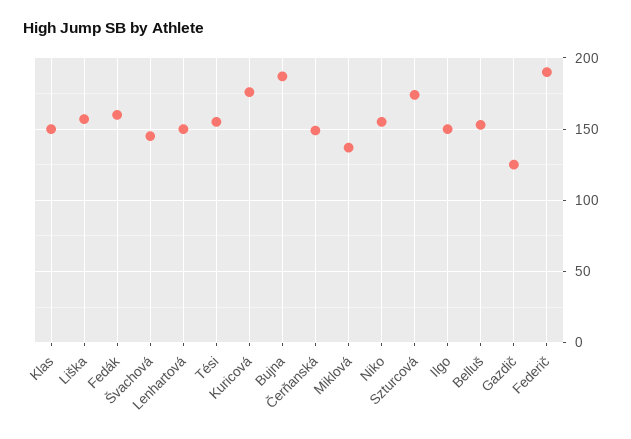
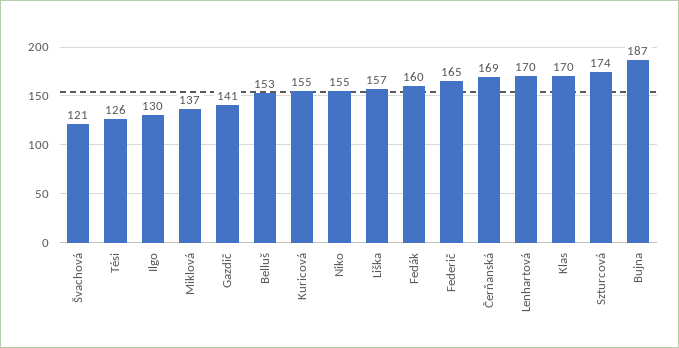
  {
-   "Klas": 150,
+   "Klas": 170,
    "Liška": 157,
    "Fedák": 160,
-   "Švachová": 145,
+   "Švachová": 121,
-   "Lenhartová": 150,
+   "Lenhartová": 170,
-   "Tési": 155,
+   "Tési": 126,
-   "Kuricová": 175,
+   "Kuricová": 155,
    "Bujna": 187,
-   "Čerňanská": 150,
+   "Čerňanská": 169,
    "Miklová": 137,
    "Niko": 155,
    "Szturcová": 174,
-   "Ilgo": 150,
+   "Ilgo": 130,
    "Belluš": 153,
-   "Gazdič": 125,
+   "Gazdič": 141,
-   "Federič": 190
+   "Federič": 165
  }

